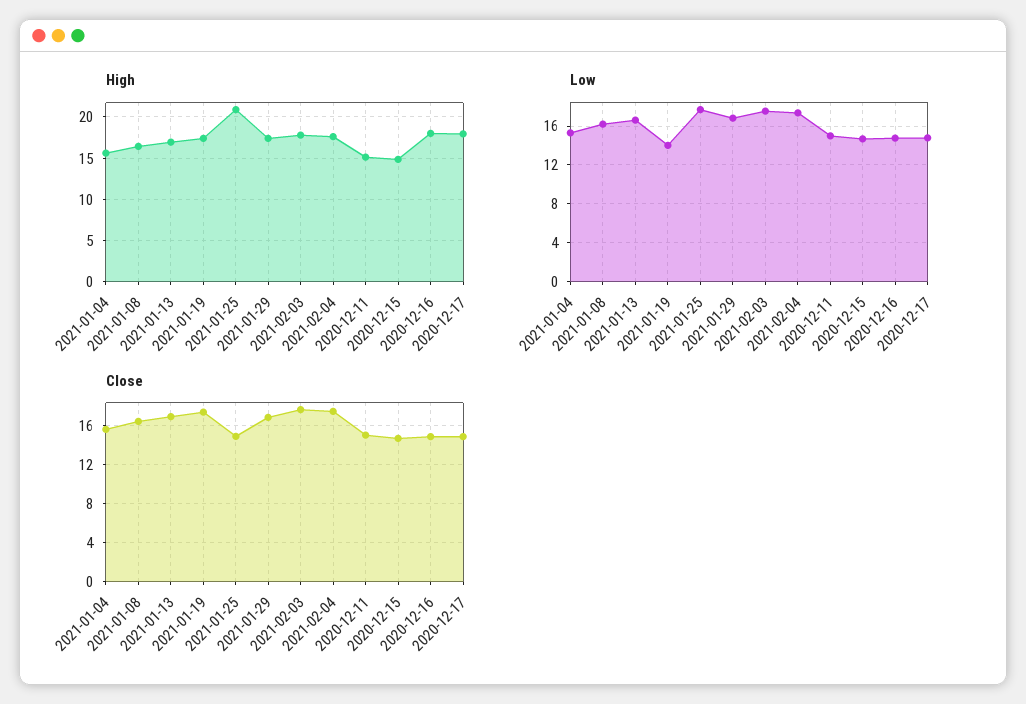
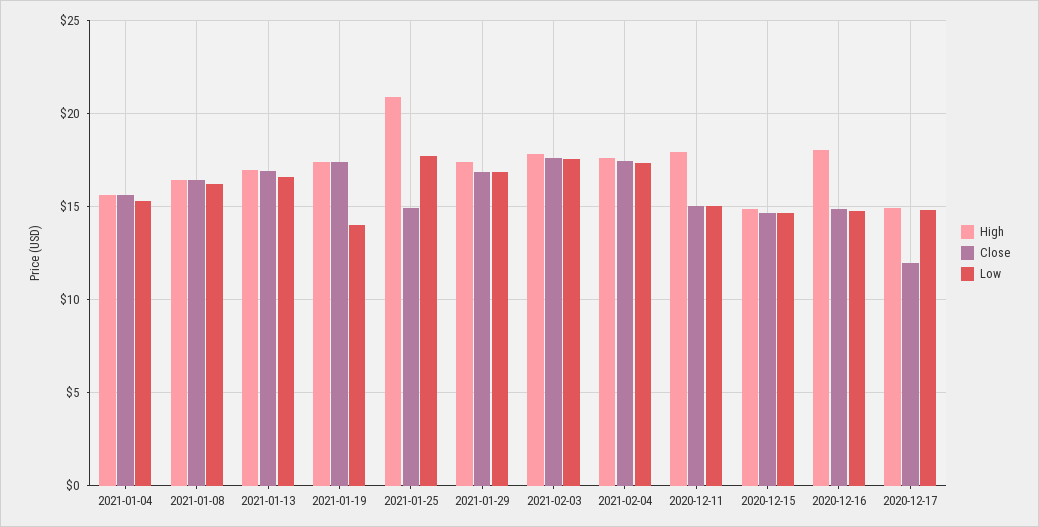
  {
    "High": {
      "2021-01-04": 15.5,
      "2021-01-08": 16.5,
      "2021-01-13": 17,
      "2021-01-19": 17.5,
      "2021-01-25": 21,
      "2021-01-29": 17.5,
      "2021-02-03": 18,
      "2021-02-04": 17.5,
-     "2020-12-11": 15,
+     "2020-12-11": 18,
      "2020-12-15": 15,
      "2020-12-16": 18,
-     "2020-12-17": 18
+     "2020-12-17": 15
    },
    "Low": {
      "2021-01-04": 15.5,
      "2021-01-08": 16,
      "2021-01-13": 16.5,
      "2021-01-19": 14,
      "2021-01-25": 17.5,
      "2021-01-29": 17,
      "2021-02-03": 17.5,
      "2021-02-04": 17.5,
      "2020-12-11": 15,
      "2020-12-15": 14.5,
      "2020-12-16": 15,
      "2020-12-17": 15
    },
    "Close": {
      "2021-01-04": 15.5,
      "2021-01-08": 16.5,
      "2021-01-13": 17,
      "2021-01-19": 17.5,
      "2021-01-25": 15,
      "2021-01-29": 17,
      "2021-02-03": 17.5,
      "2021-02-04": 17.5,
      "2020-12-11": 15,
      "2020-12-15": 14.5,
      "2020-12-16": 15,
-     "2020-12-17": 15
+     "2020-12-17": 12
    }
  }

